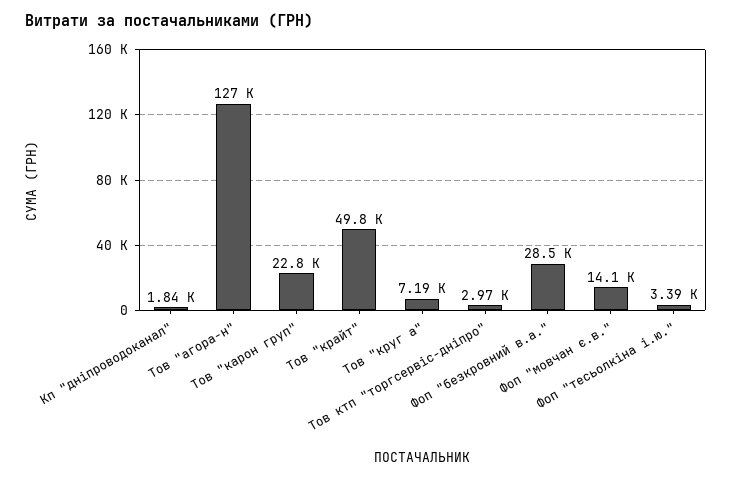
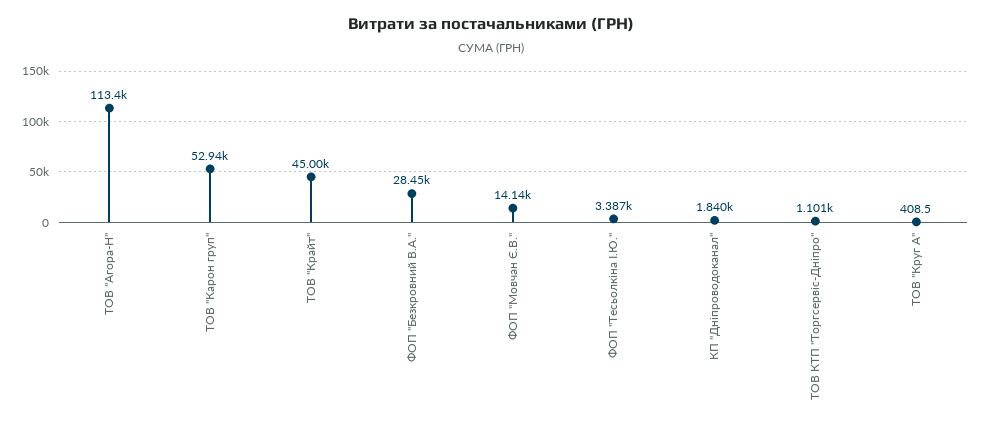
  {
    "Кп \"дніпроводоканал\"": 1840,
-   "Тов \"агора-н\"": 127000,
+   "Тов \"агора-н\"": 113400,
-   "Тов \"карон груп\"": 22800,
+   "Тов \"карон груп\"": 52940,
-   "Тов \"крайт\"": 49800,
+   "Тов \"крайт\"": 45000,
-   "Тов \"круг а\"": 7190,
+   "Тов \"круг а\"": 408.5,
-   "Тов ктп \"торгсервіс-дніпро\"": 2970,
+   "Тов ктп \"торгсервіс-дніпро\"": 1101,
    "Фоп \"безкровний в.а.\"": 28450,
    "Фоп \"мовчан є.в.\"": 14140,
    "Фоп \"тесьолкіна і.ю.\"": 3387
  }

